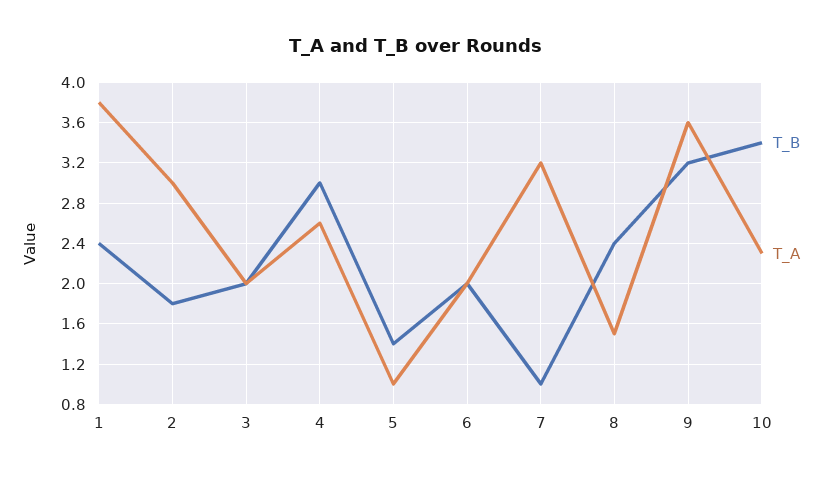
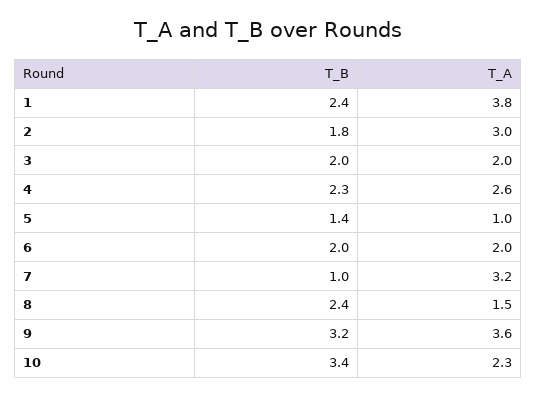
  {
    "T_B": {
      "1": 2.4,
      "2": 1.8,
      "3": 2,
-     "4": 3,
+     "4": 2.3,
      "5": 1.4,
      "6": 2,
      "7": 1,
      "8": 2.4,
      "9": 3.2,
      "10": 3.4
    },
    "T_A": {
      "1": 3.8,
      "2": 3,
      "3": 2,
      "4": 2.6,
      "5": 1,
      "6": 2,
      "7": 3.2,
      "8": 1.5,
      "9": 3.6,
      "10": 2.3
    }
  }

